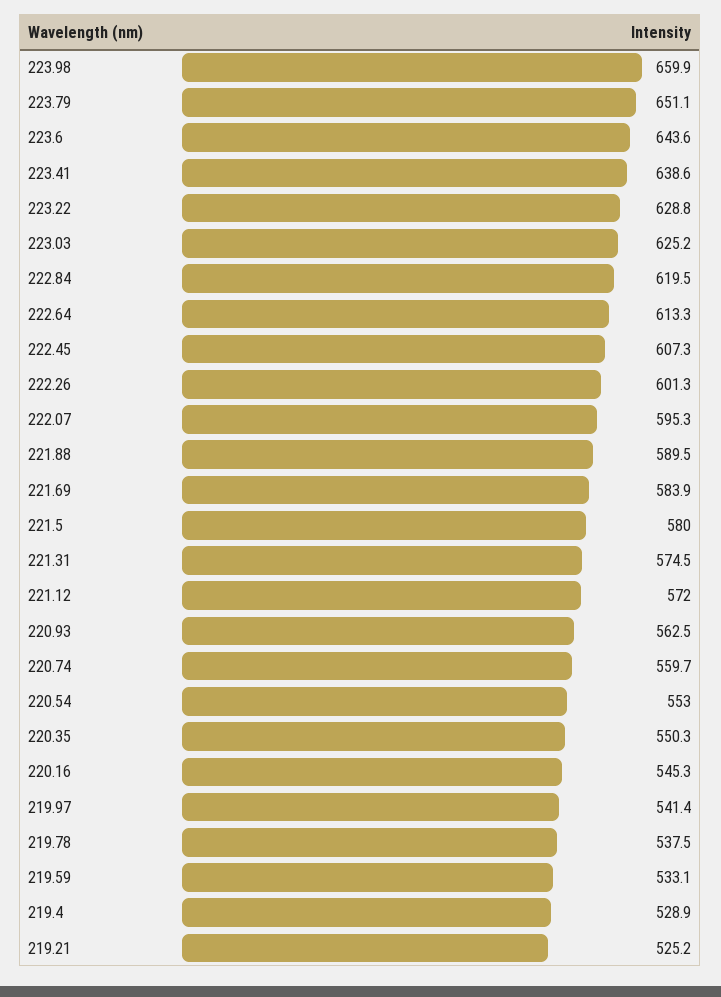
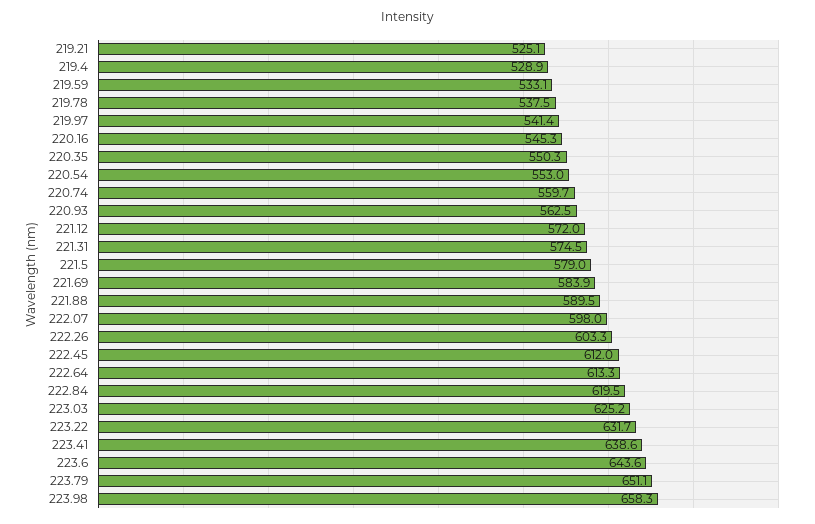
  {
-   "223.98": 659.9,
+   "223.98": 658.3,
    "223.79": 651.1,
    "223.6": 643.6,
    "223.41": 638.6,
-   "223.22": 628.8,
+   "223.22": 631.7,
    "223.03": 625.2,
    "222.84": 619.5,
    "222.64": 613.3,
-   "222.45": 607.3,
+   "222.45": 612,
-   "222.26": 601.3,
+   "222.26": 603.3,
-   "222.07": 595.3,
+   "222.07": 598,
    "221.88": 589.5,
    "221.69": 583.9,
-   "221.5": 580,
+   "221.5": 579,
    "221.31": 574.5,
    "221.12": 572,
    "220.93": 562.5,
    "220.74": 559.7,
    "220.54": 553,
    "220.35": 550.3,
    "220.16": 545.3,
    "219.97": 541.4,
    "219.78": 537.5,
    "219.59": 533.1,
    "219.4": 528.9,
-   "219.21": 525.2
+   "219.21": 525.1
  }

